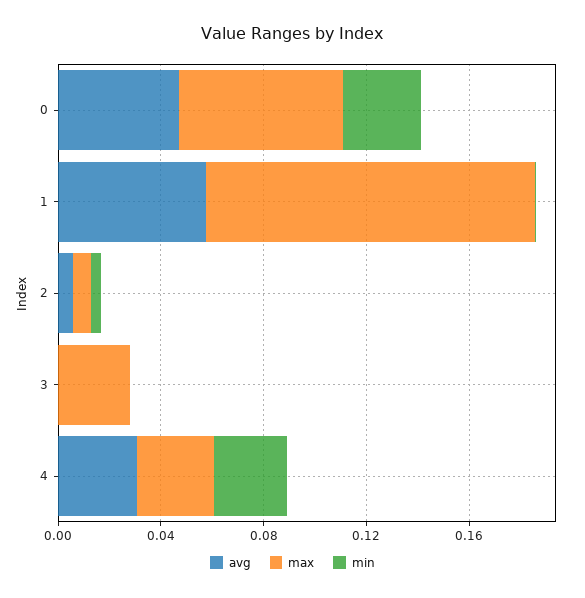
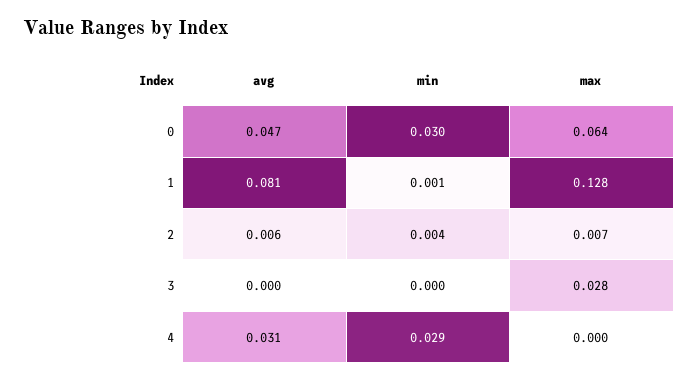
  {
    "avg": {
      "0": 0.047,
-     "1": 0.06,
+     "1": 0.081,
      "2": 0.006,
      "3": 0,
      "4": 0.031
    },
    "max": {
      "0": 0.064,
      "1": 0.128,
      "2": 0.007,
      "3": 0.028,
-     "4": 0.03
+     "4": 0
    },
    "min": {
      "0": 0.03,
      "1": 0.001,
      "2": 0.004,
      "3": 0,
      "4": 0.029
    }
  }

